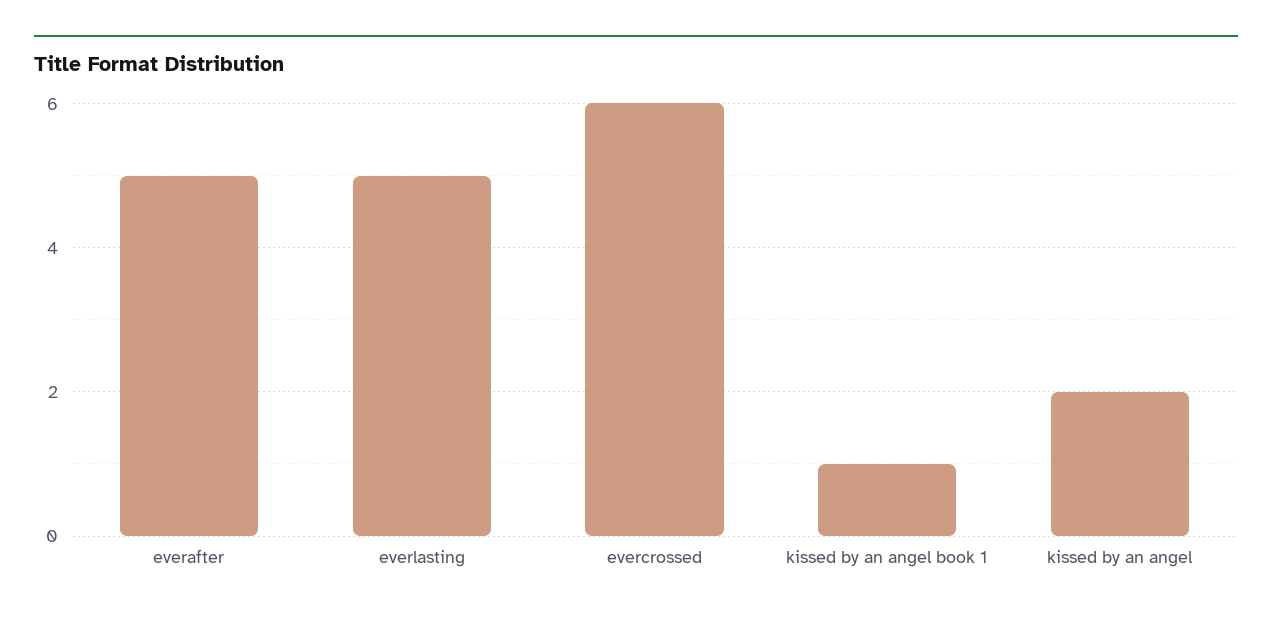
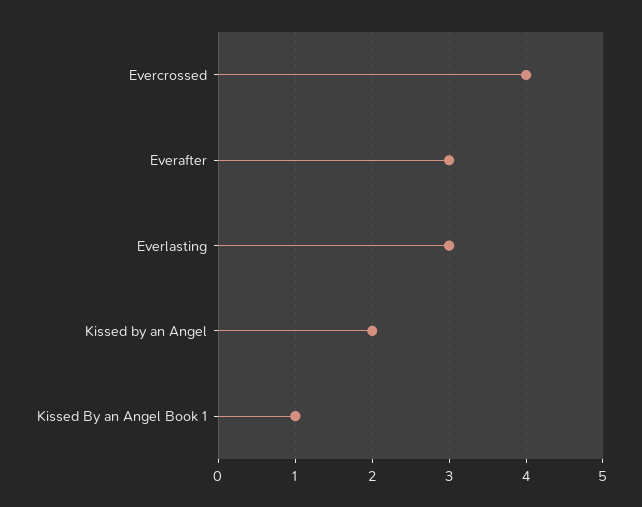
  {
-   "everafter": 5,
+   "everafter": 3,
-   "everlasting": 5,
+   "everlasting": 3,
-   "evercrossed": 6,
+   "evercrossed": 4,
    "kissed by an angel book 1": 1,
    "kissed by an angel": 2
  }

